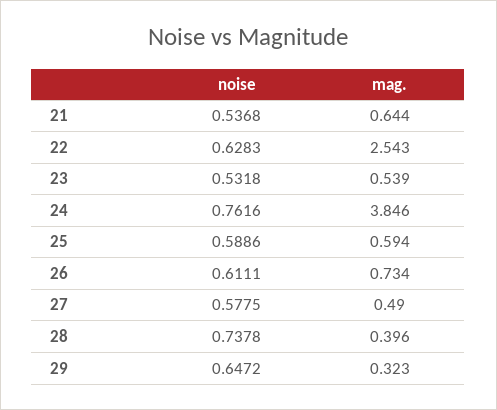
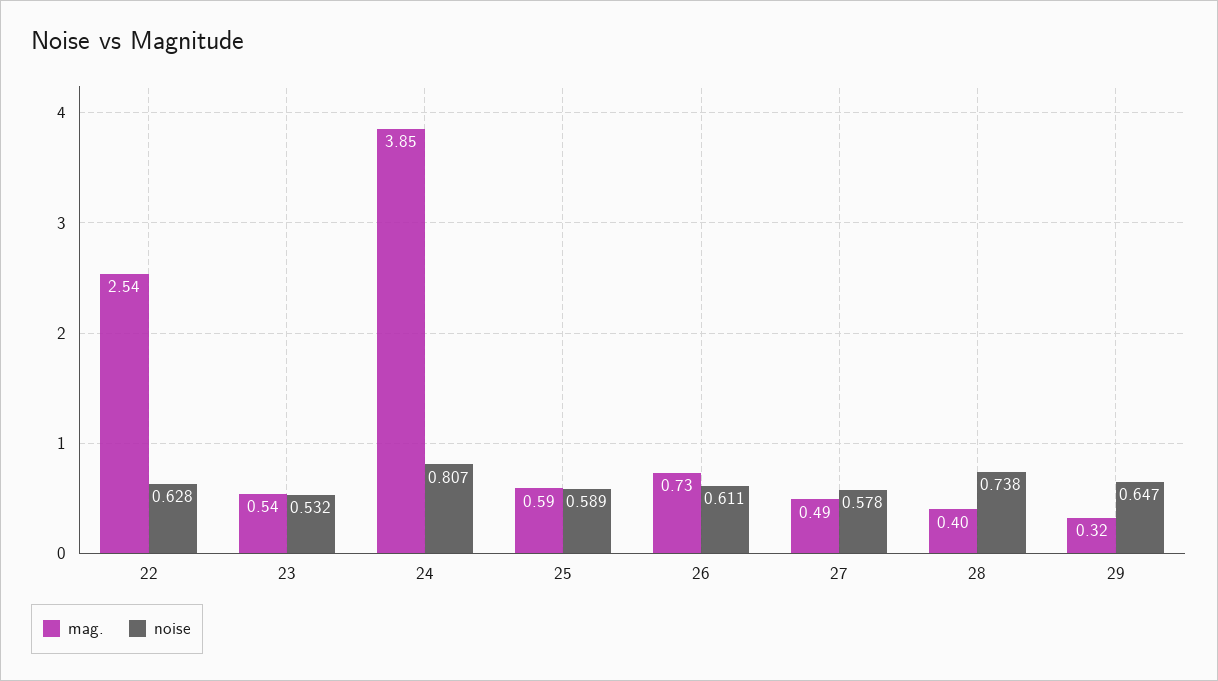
  {
    "noise": {
-     "21": 0.5368,
      "22": 0.6283,
      "23": 0.5318,
-     "24": 0.7616,
+     "24": 0.807,
      "25": 0.5886,
      "26": 0.6111,
      "27": 0.5775,
      "28": 0.7378,
      "29": 0.6472
    },
    "mag.": {
-     "21": 0.644,
      "22": 2.543,
      "23": 0.539,
      "24": 3.846,
      "25": 0.594,
      "26": 0.734,
      "27": 0.49,
      "28": 0.396,
      "29": 0.323
    }
  }

